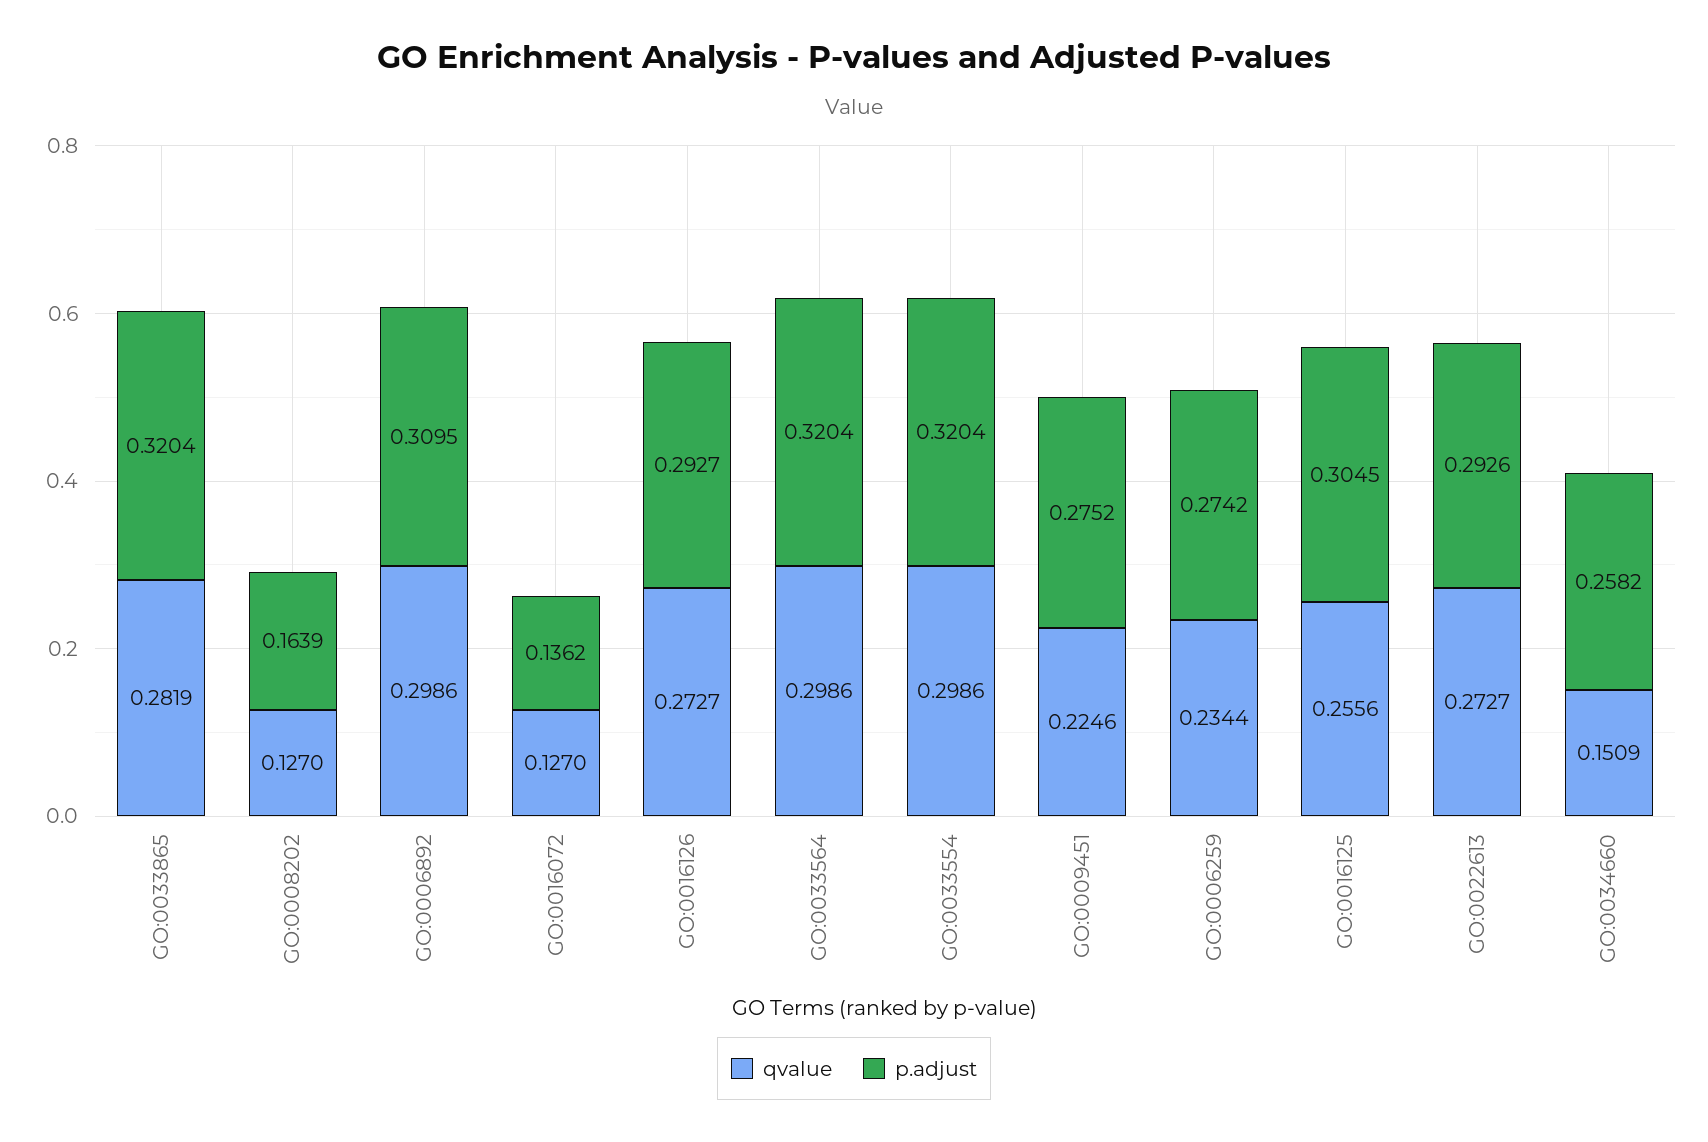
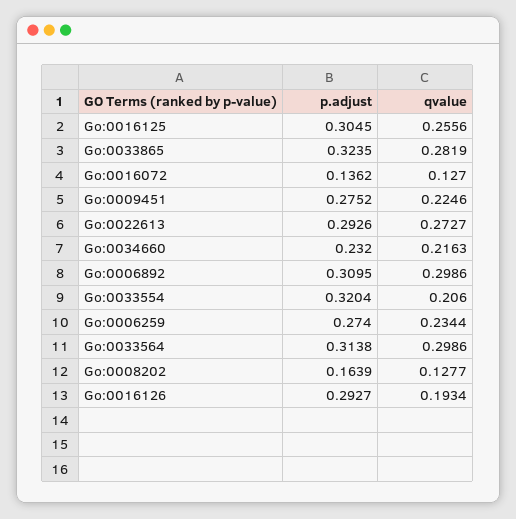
  {
    "qvalue": {
      "GO:0033865": 0.2819,
-     "GO:0008202": 0.127,
+     "GO:0008202": 0.1277,
      "GO:0006892": 0.2986,
      "GO:0016072": 0.127,
-     "GO:0016126": 0.2727,
+     "GO:0016126": 0.1934,
      "GO:0033564": 0.2986,
-     "GO:0033554": 0.2986,
+     "GO:0033554": 0.206,
      "GO:0009451": 0.2246,
      "GO:0006259": 0.2344,
      "GO:0016125": 0.2556,
      "GO:0022613": 0.2727,
-     "GO:0034660": 0.1509
+     "GO:0034660": 0.2163
    },
    "p.adjust": {
-     "GO:0033865": 0.3204,
+     "GO:0033865": 0.3235,
      "GO:0008202": 0.1639,
      "GO:0006892": 0.3095,
      "GO:0016072": 0.1362,
      "GO:0016126": 0.2927,
-     "GO:0033564": 0.3204,
+     "GO:0033564": 0.3138,
      "GO:0033554": 0.3204,
      "GO:0009451": 0.2752,
-     "GO:0006259": 0.2742,
+     "GO:0006259": 0.274,
      "GO:0016125": 0.3045,
      "GO:0022613": 0.2926,
-     "GO:0034660": 0.2582
+     "GO:0034660": 0.232
    }
  }

